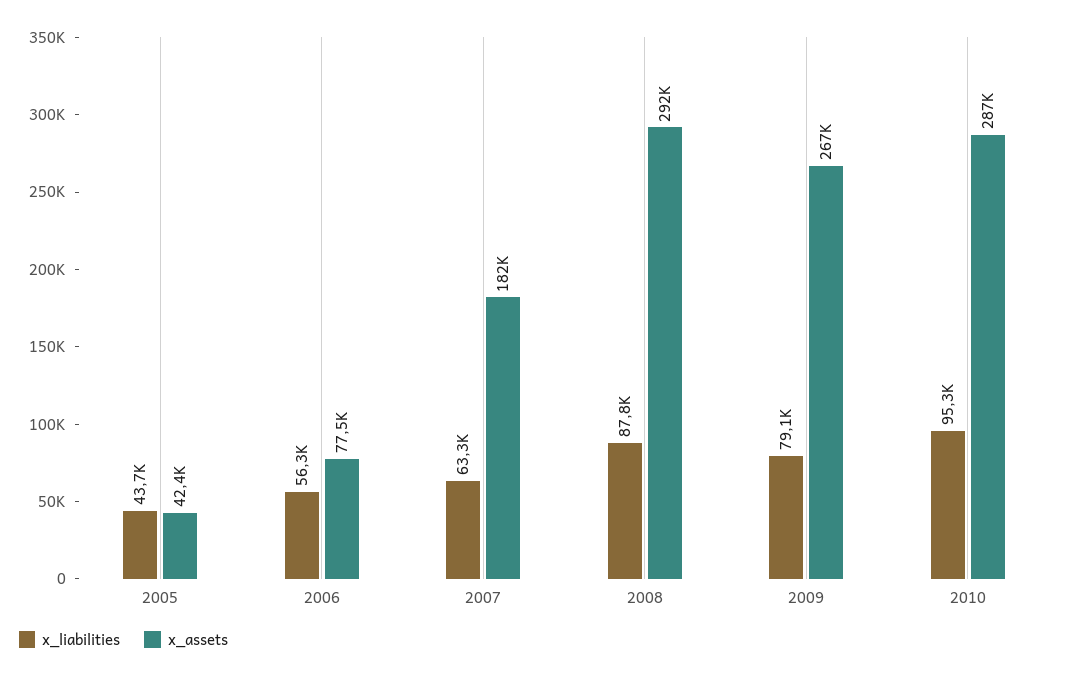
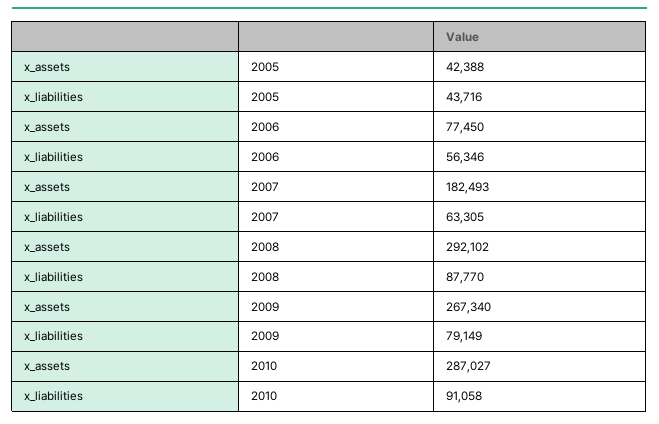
  {
    "x_liabilities": {
      "2005": 43716,
      "2006": 56346,
      "2007": 63305,
      "2008": 87770,
      "2009": 79149,
-     "2010": 95300
+     "2010": 91058
    },
    "x_assets": {
      "2005": 42388,
      "2006": 77450,
      "2007": 182493,
      "2008": 292102,
      "2009": 267340,
      "2010": 287027
    }
  }

